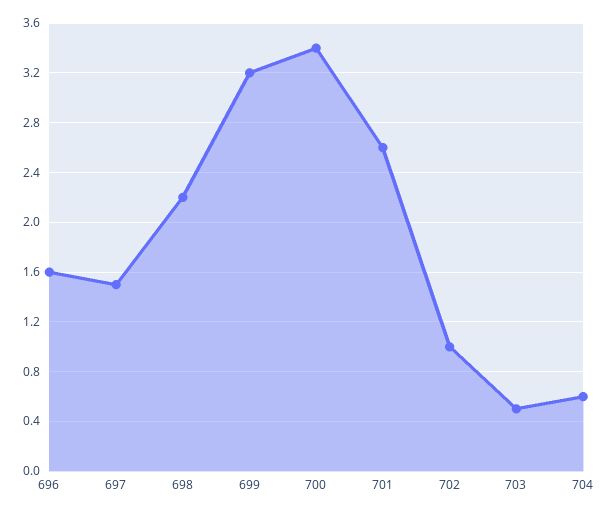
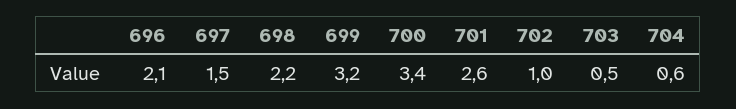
  {
-   "696": 1.6,
+   "696": 2.1,
    "697": 1.5,
    "698": 2.2,
    "699": 3.2,
    "700": 3.4,
    "701": 2.6,
    "702": 1,
    "703": 0.5,
    "704": 0.6
  }

